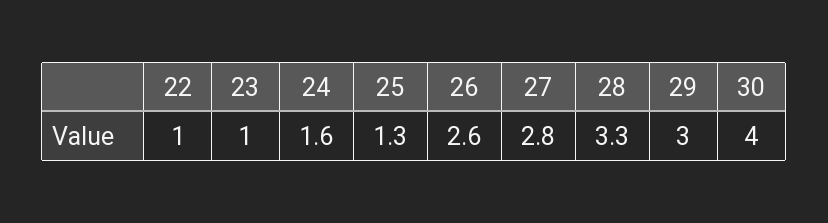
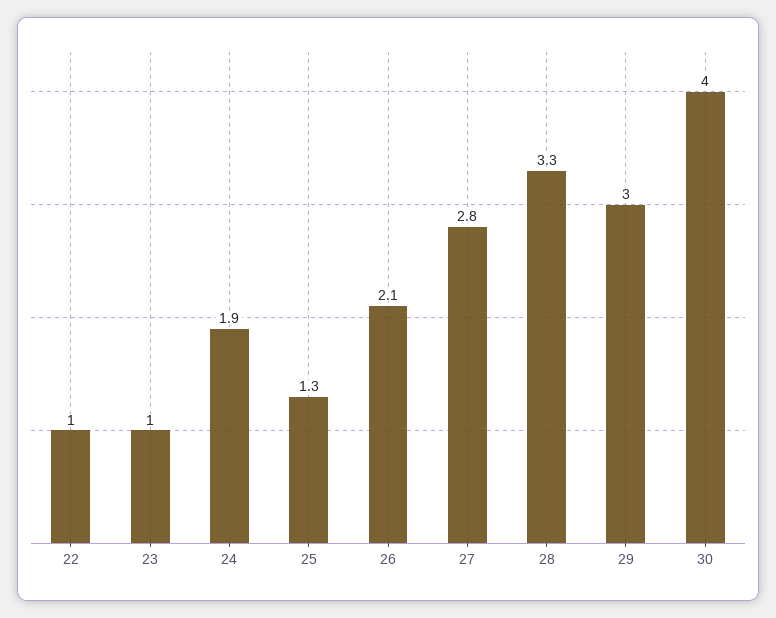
  {
    "22": 1,
    "23": 1,
-   "24": 1.6,
+   "24": 1.9,
    "25": 1.3,
-   "26": 2.6,
+   "26": 2.1,
    "27": 2.8,
    "28": 3.3,
    "29": 3,
    "30": 4
  }

